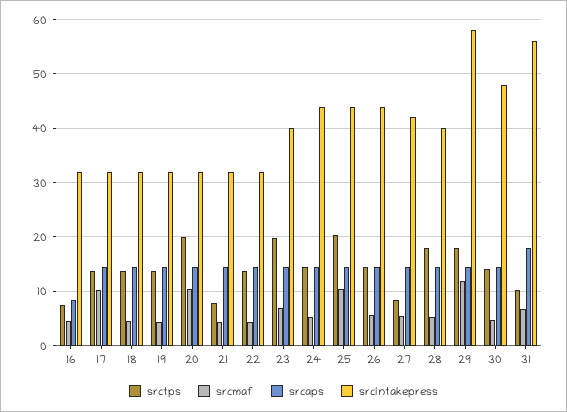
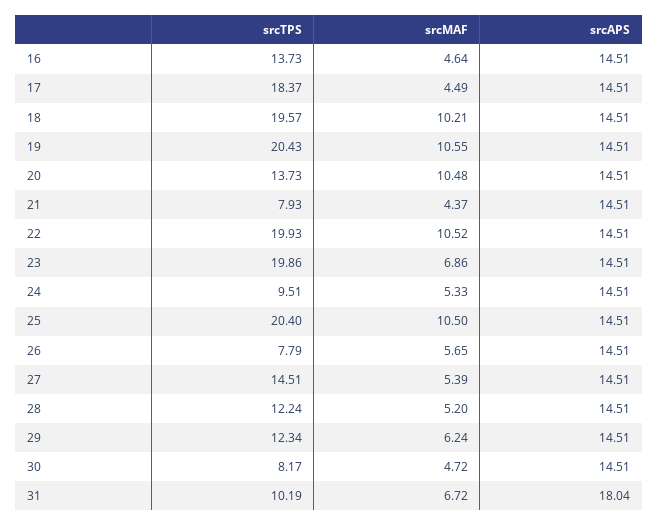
  {
    "srctps": {
-     "16": 8,
+     "16": 13.73,
-     "17": 14,
+     "17": 18.37,
-     "18": 14,
+     "18": 19.57,
-     "19": 14,
+     "19": 20.43,
-     "20": 20,
+     "20": 13.73,
      "21": 7.93,
-     "22": 14,
+     "22": 19.93,
      "23": 19.86,
-     "24": 14,
+     "24": 9.51,
      "25": 20.4,
-     "26": 14,
+     "26": 7.79,
-     "27": 8,
+     "27": 14.51,
-     "28": 18,
+     "28": 12.24,
-     "29": 18,
+     "29": 12.34,
-     "30": 14,
+     "30": 8.17,
      "31": 10.19
    },
    "srcmaf": {
      "16": 4.64,
-     "17": 10,
+     "17": 4.49,
-     "18": 4,
+     "18": 10.21,
-     "19": 4,
+     "19": 10.55,
      "20": 10.48,
      "21": 4.37,
-     "22": 4,
+     "22": 10.52,
      "23": 6.86,
      "24": 5.33,
      "25": 10.5,
      "26": 5.65,
      "27": 5.39,
      "28": 5.2,
-     "29": 12,
+     "29": 6.24,
      "30": 4.72,
      "31": 6.72
    },
    "srcaps": {
-     "16": 8,
+     "16": 14.51,
      "17": 14.51,
      "18": 14.51,
      "19": 14.51,
      "20": 14.51,
      "21": 14.51,
      "22": 14.51,
      "23": 14.51,
      "24": 14.51,
      "25": 14.51,
      "26": 14.51,
      "27": 14.51,
      "28": 14.51,
      "29": 14.51,
      "30": 14.51,
      "31": 18.04
-   },
+   }
-   "srcintakepress": {
-     "16": 32,
-     "17": 32,
-     "18": 32,
-     "19": 32,
-     "20": 32,
-     "21": 32,
-     "22": 32,
-     "23": 40,
-     "24": 44,
-     "25": 44,
-     "26": 44,
-     "27": 42,
-     "28": 40,
-     "29": 58,
-     "30": 48,
-     "31": 56
-   }
  }

